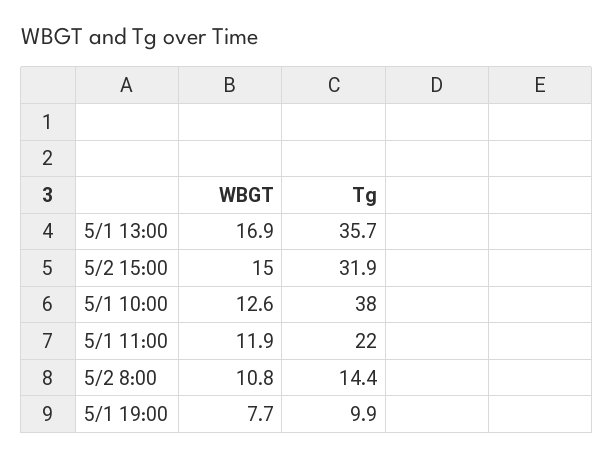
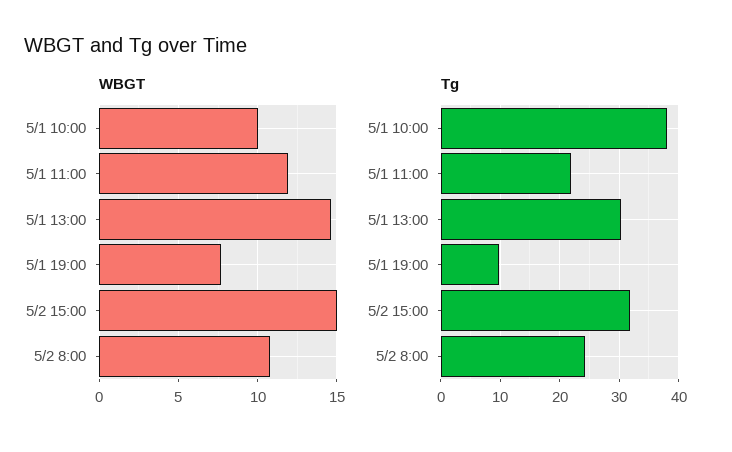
  {
    "WBGT": {
-     "5/1 13:00": 16.9,
+     "5/1 13:00": 14.5,
      "5/2 15:00": 15,
-     "5/1 10:00": 12.6,
+     "5/1 10:00": 10,
      "5/1 11:00": 11.9,
      "5/2 8:00": 10.8,
      "5/1 19:00": 7.7
    },
    "Tg": {
-     "5/1 13:00": 35.7,
+     "5/1 13:00": 30,
      "5/2 15:00": 31.9,
      "5/1 10:00": 38,
      "5/1 11:00": 22,
-     "5/2 8:00": 14.4,
+     "5/2 8:00": 24,
      "5/1 19:00": 9.9
    }
  }

